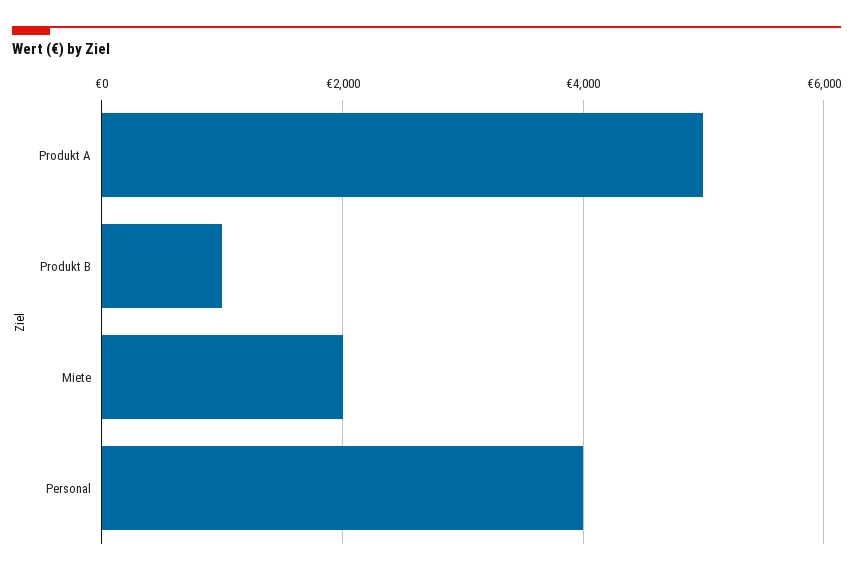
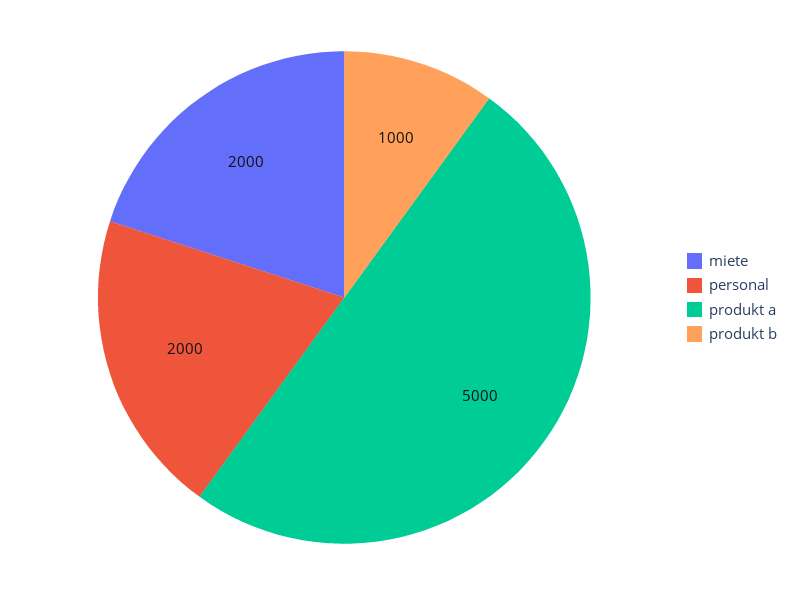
  {
    "Produkt A": 5000,
    "Produkt B": 1000,
    "Miete": 2000,
-   "Personal": 4000
+   "Personal": 2000
  }

